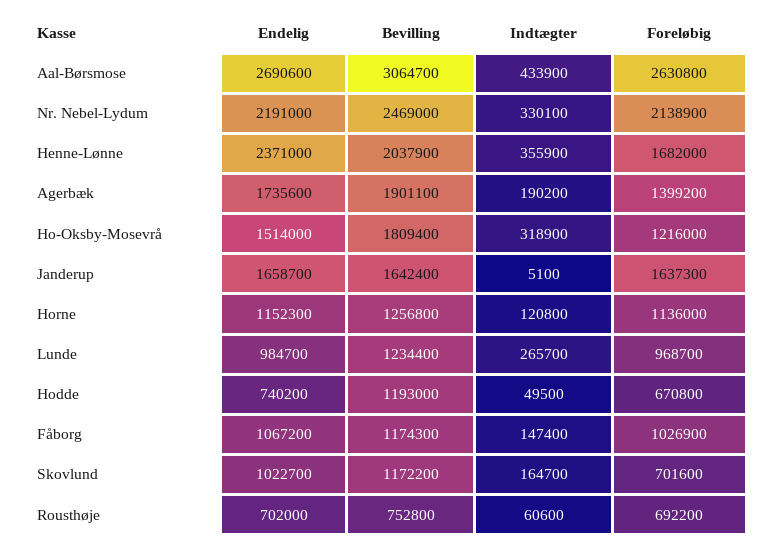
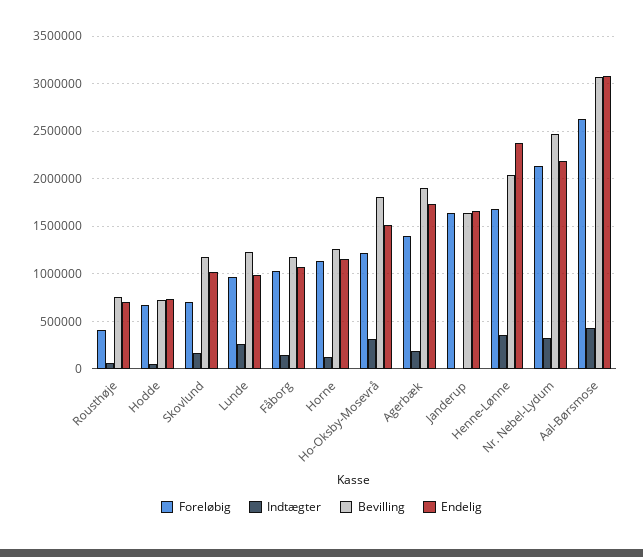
  {
    "Endelig": {
-     "Aal-Børsmose": 2690600,
+     "Aal-Børsmose": 3100000,
      "Nr. Nebel-Lydum": 2191000,
      "Henne-Lønne": 2371000,
      "Agerbæk": 1735600,
      "Ho-Oksby-Mosevrå": 1514000,
      "Janderup": 1658700,
      "Horne": 1152300,
      "Lunde": 984700,
      "Hodde": 740200,
      "Fåborg": 1067200,
      "Skovlund": 1022700,
      "Rousthøje": 702000
    },
    "Bevilling": {
      "Aal-Børsmose": 3064700,
      "Nr. Nebel-Lydum": 2469000,
      "Henne-Lønne": 2037900,
      "Agerbæk": 1901100,
      "Ho-Oksby-Mosevrå": 1809400,
      "Janderup": 1642400,
      "Horne": 1256800,
      "Lunde": 1234400,
-     "Hodde": 1193000,
+     "Hodde": 700000,
      "Fåborg": 1174300,
      "Skovlund": 1172200,
      "Rousthøje": 752800
    },
    "Indtægter": {
      "Aal-Børsmose": 433900,
      "Nr. Nebel-Lydum": 330100,
      "Henne-Lønne": 355900,
      "Agerbæk": 190200,
      "Ho-Oksby-Mosevrå": 318900,
      "Janderup": 5100,
      "Horne": 120800,
      "Lunde": 265700,
      "Hodde": 49500,
      "Fåborg": 147400,
      "Skovlund": 164700,
      "Rousthøje": 60600
    },
    "Foreløbig": {
      "Aal-Børsmose": 2630800,
      "Nr. Nebel-Lydum": 2138900,
      "Henne-Lønne": 1682000,
      "Agerbæk": 1399200,
      "Ho-Oksby-Mosevrå": 1216000,
      "Janderup": 1637300,
      "Horne": 1136000,
      "Lunde": 968700,
      "Hodde": 670800,
      "Fåborg": 1026900,
      "Skovlund": 701600,
-     "Rousthøje": 692200
+     "Rousthøje": 400000
    }
  }

